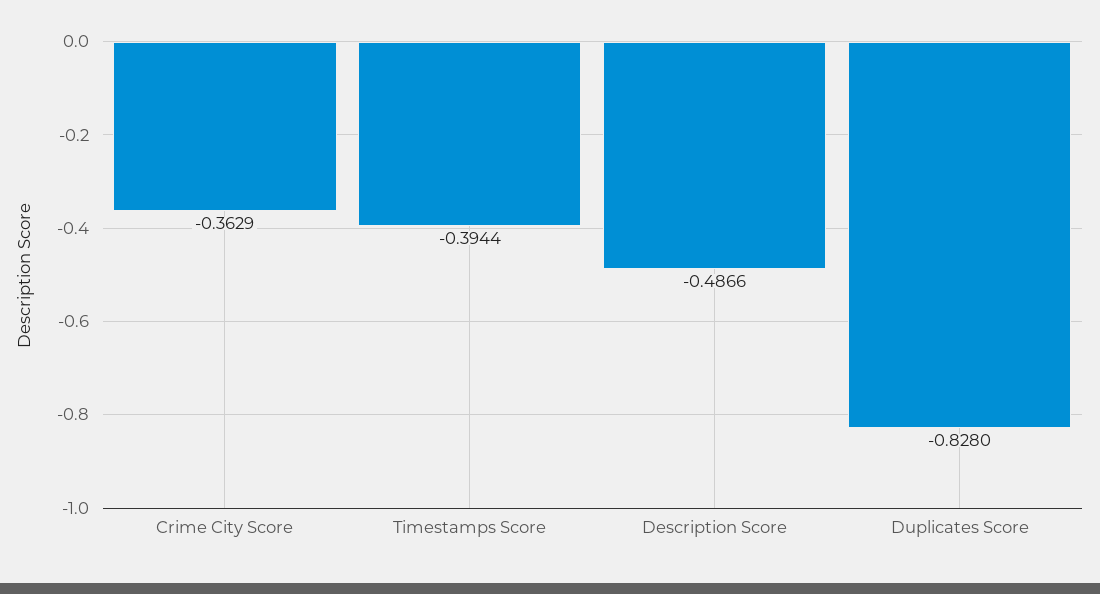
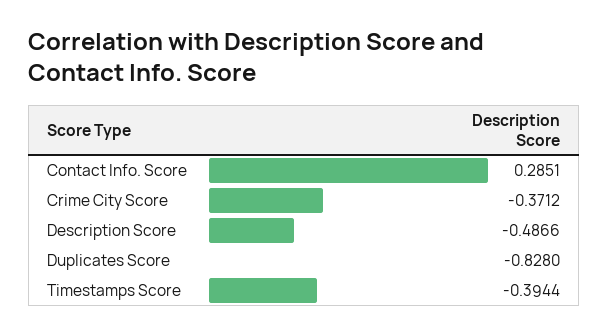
  {
-   "Crime City Score": -0.3629,
+   "Crime City Score": -0.3712,
    "Timestamps Score": -0.3944,
    "Description Score": -0.4866,
-   "Duplicates Score": -0.828
+   "Duplicates Score": -0.828,
+   "Contact Info. Score": 0.2851
  }

